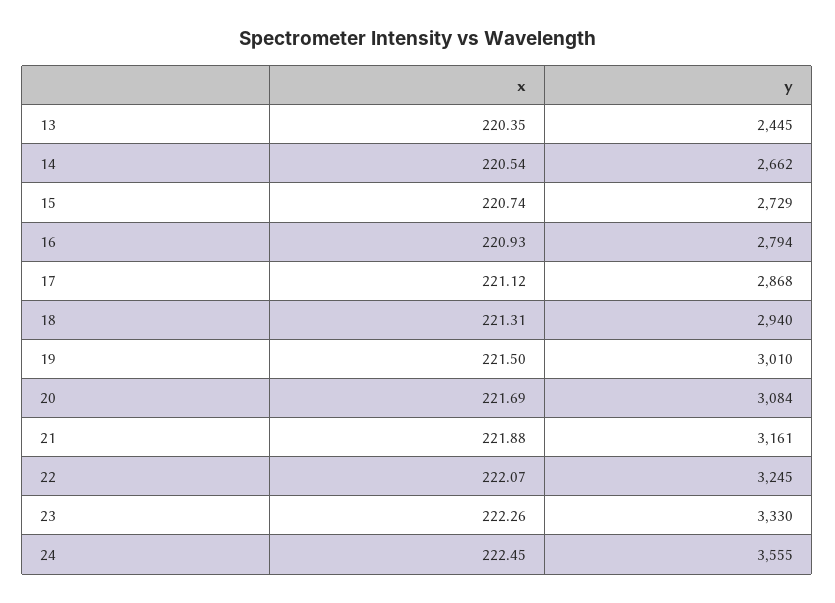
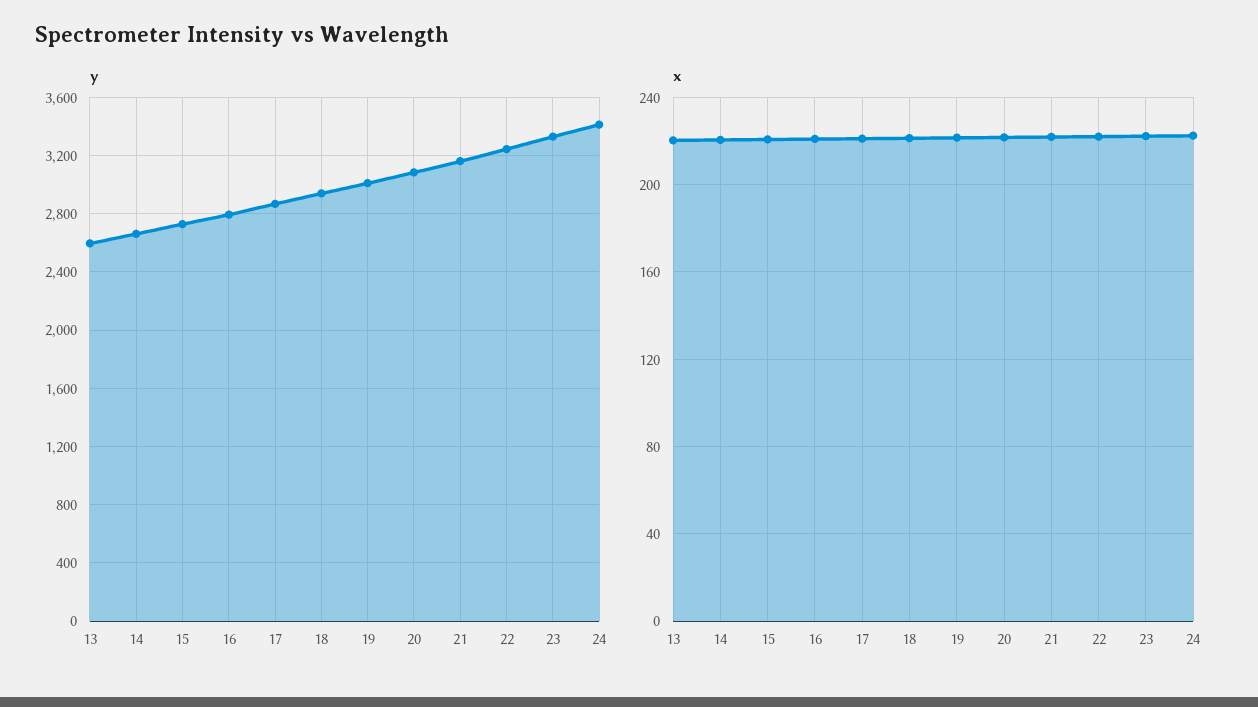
  {
    "x": {
      "13": 220.35,
      "14": 220.54,
      "15": 220.74,
      "16": 220.93,
      "17": 221.12,
      "18": 221.31,
      "19": 221.5,
      "20": 221.69,
      "21": 221.88,
      "22": 222.07,
      "23": 222.26,
      "24": 222.45
    },
    "y": {
-     "13": 2445,
+     "13": 2600,
      "14": 2662,
      "15": 2729,
      "16": 2794,
      "17": 2868,
      "18": 2940,
      "19": 3010,
      "20": 3084,
      "21": 3161,
      "22": 3245,
      "23": 3330,
-     "24": 3555
+     "24": 3400
    }
  }

